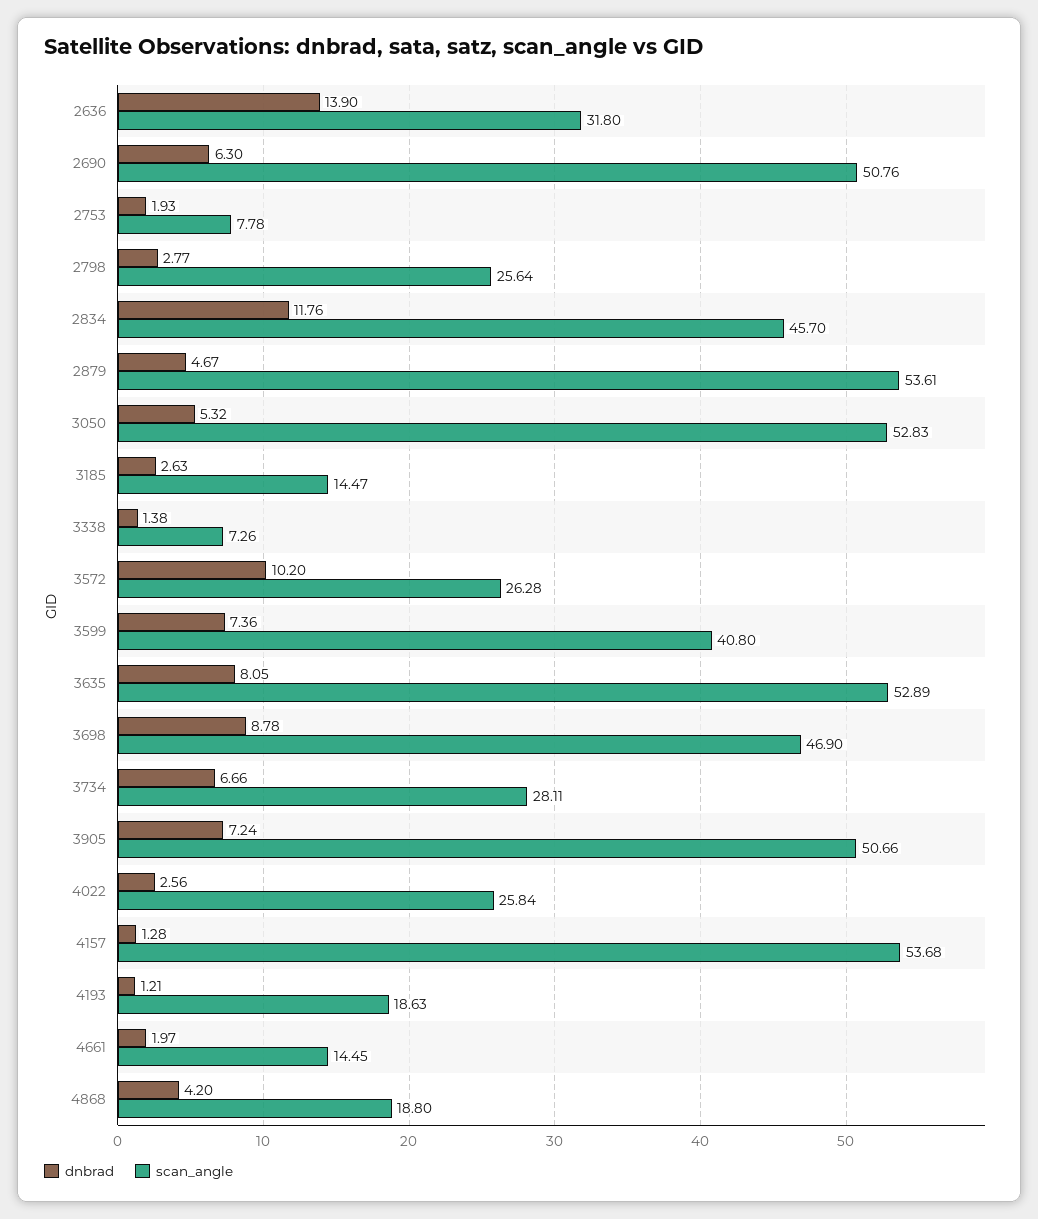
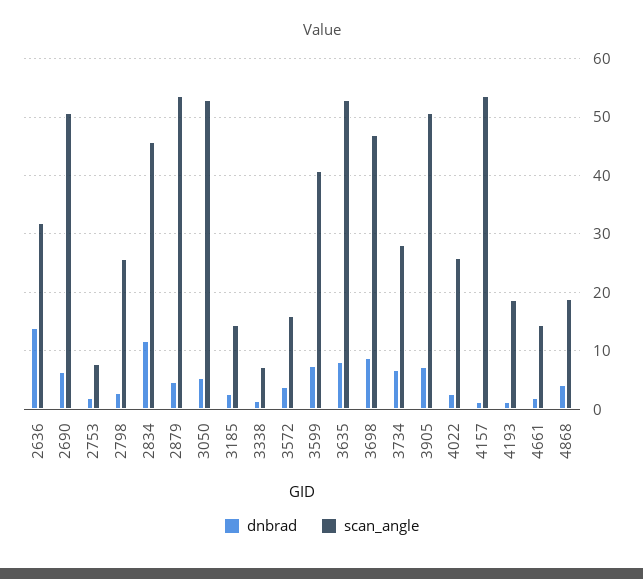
  {
    "dnbrad": {
      "2636": 13.9,
      "2690": 6.3,
      "2753": 1.93,
      "2798": 2.77,
      "2834": 11.76,
      "2879": 4.67,
      "3050": 5.32,
      "3185": 2.63,
      "3338": 1.38,
-     "3572": 10.2,
+     "3572": 4,
      "3599": 7.36,
      "3635": 8.05,
      "3698": 8.78,
      "3734": 6.66,
      "3905": 7.24,
      "4022": 2.56,
      "4157": 1.28,
      "4193": 1.21,
      "4661": 1.97,
      "4868": 4.2
    },
    "scan_angle": {
      "2636": 31.8,
      "2690": 50.76,
      "2753": 7.78,
      "2798": 25.64,
      "2834": 45.7,
      "2879": 53.61,
      "3050": 52.83,
      "3185": 14.47,
      "3338": 7.26,
-     "3572": 26.28,
+     "3572": 16,
      "3599": 40.8,
      "3635": 52.89,
      "3698": 46.9,
      "3734": 28.11,
      "3905": 50.66,
      "4022": 25.84,
      "4157": 53.68,
      "4193": 18.63,
      "4661": 14.45,
      "4868": 18.8
    }
  }

